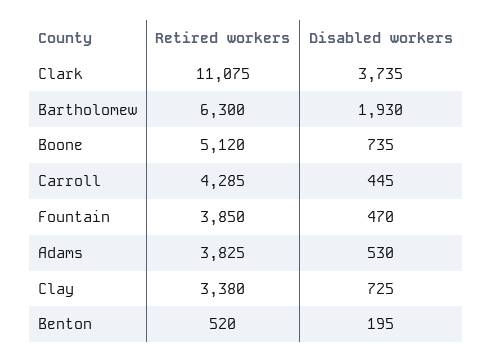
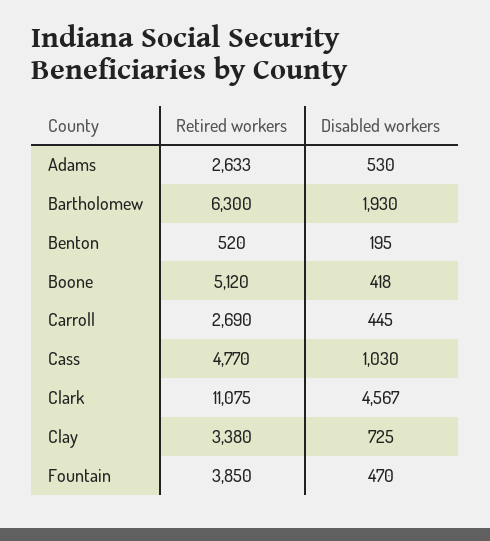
  {
    "Retired workers": {
      "Clark": 11075,
      "Bartholomew": 6300,
      "Boone": 5120,
-     "Carroll": 4285,
+     "Carroll": 2690,
      "Fountain": 3850,
-     "Adams": 3825,
+     "Adams": 2633,
      "Clay": 3380,
-     "Benton": 520
+     "Benton": 520,
+     "Cass": 4770
    },
    "Disabled workers": {
-     "Clark": 3735,
+     "Clark": 4567,
      "Bartholomew": 1930,
-     "Boone": 735,
+     "Boone": 418,
      "Carroll": 445,
      "Fountain": 470,
      "Adams": 530,
      "Clay": 725,
-     "Benton": 195
+     "Benton": 195,
+     "Cass": 1030
    }
  }

